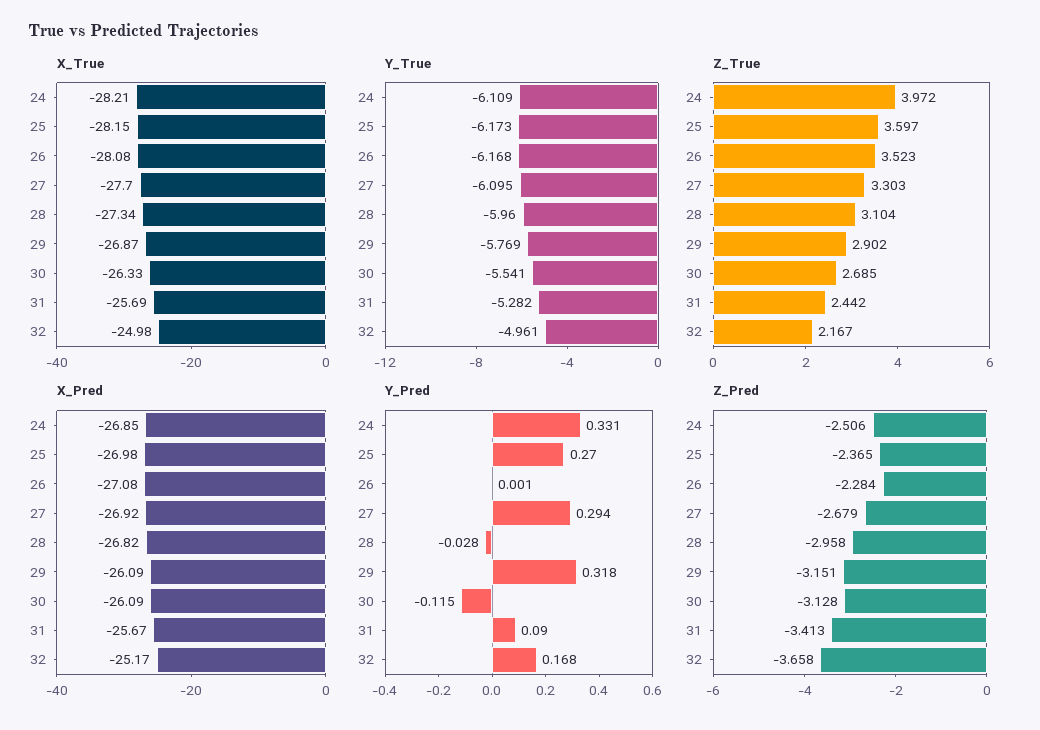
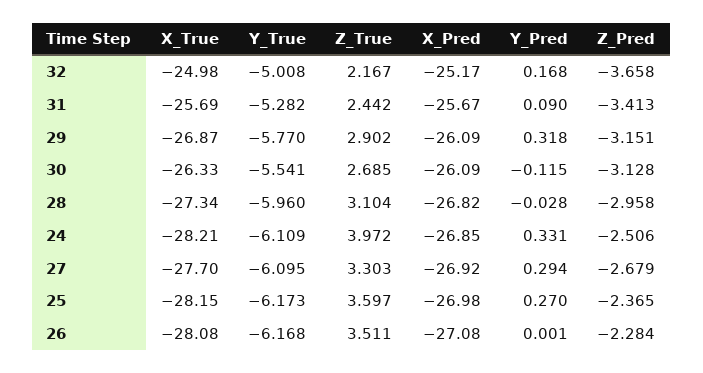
  {
    "X_True": {
      "24": -28.21,
      "25": -28.15,
      "26": -28.08,
      "27": -27.7,
      "28": -27.34,
      "29": -26.87,
      "30": -26.33,
      "31": -25.69,
      "32": -24.98
    },
    "Y_True": {
      "24": -6.109,
      "25": -6.173,
      "26": -6.168,
      "27": -6.095,
      "28": -5.96,
-     "29": -5.769,
+     "29": -5.77,
      "30": -5.541,
      "31": -5.282,
-     "32": -4.961
+     "32": -5.008
    },
    "Z_True": {
      "24": 3.972,
      "25": 3.597,
-     "26": 3.523,
+     "26": 3.511,
      "27": 3.303,
      "28": 3.104,
      "29": 2.902,
      "30": 2.685,
      "31": 2.442,
      "32": 2.167
    },
    "X_Pred": {
      "24": -26.85,
      "25": -26.98,
      "26": -27.08,
      "27": -26.92,
      "28": -26.82,
      "29": -26.09,
      "30": -26.09,
      "31": -25.67,
      "32": -25.17
    },
    "Y_Pred": {
      "24": 0.331,
      "25": 0.27,
      "26": 0.001,
      "27": 0.294,
      "28": -0.028,
      "29": 0.318,
      "30": -0.115,
      "31": 0.09,
      "32": 0.168
    },
    "Z_Pred": {
      "24": -2.506,
      "25": -2.365,
      "26": -2.284,
      "27": -2.679,
      "28": -2.958,
      "29": -3.151,
      "30": -3.128,
      "31": -3.413,
      "32": -3.658
    }
  }

